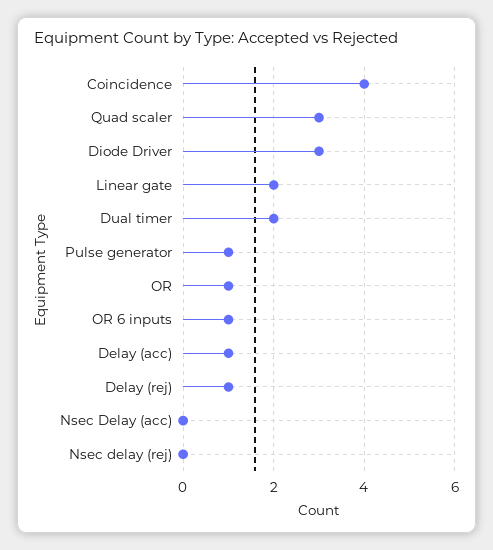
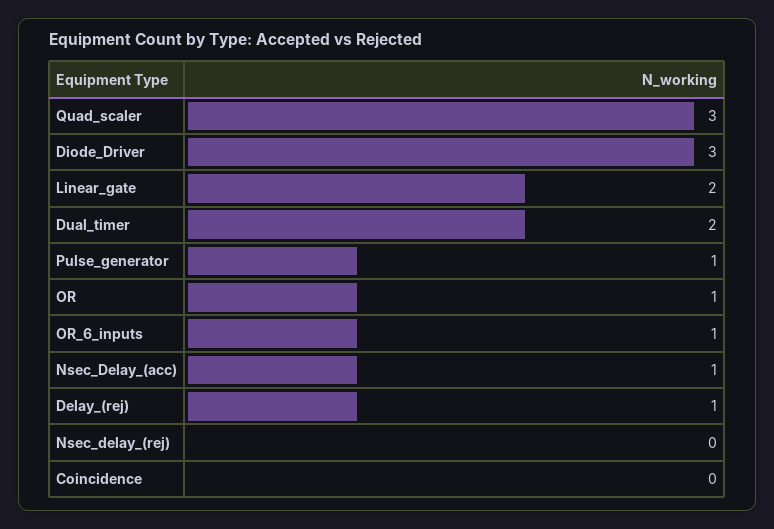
  {
-   "Coincidence": 4,
+   "Coincidence": 0,
    "Quad scaler": 3,
    "Diode Driver": 3,
    "Linear gate": 2,
    "Dual timer": 2,
    "Pulse generator": 1,
    "OR": 1,
    "OR 6 inputs": 1,
-   "Delay (acc)": 1,
    "Delay (rej)": 1,
-   "Nsec Delay (acc)": 0,
+   "Nsec Delay (acc)": 1,
    "Nsec delay (rej)": 0
  }

